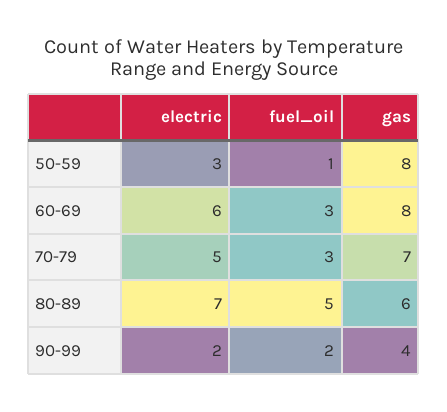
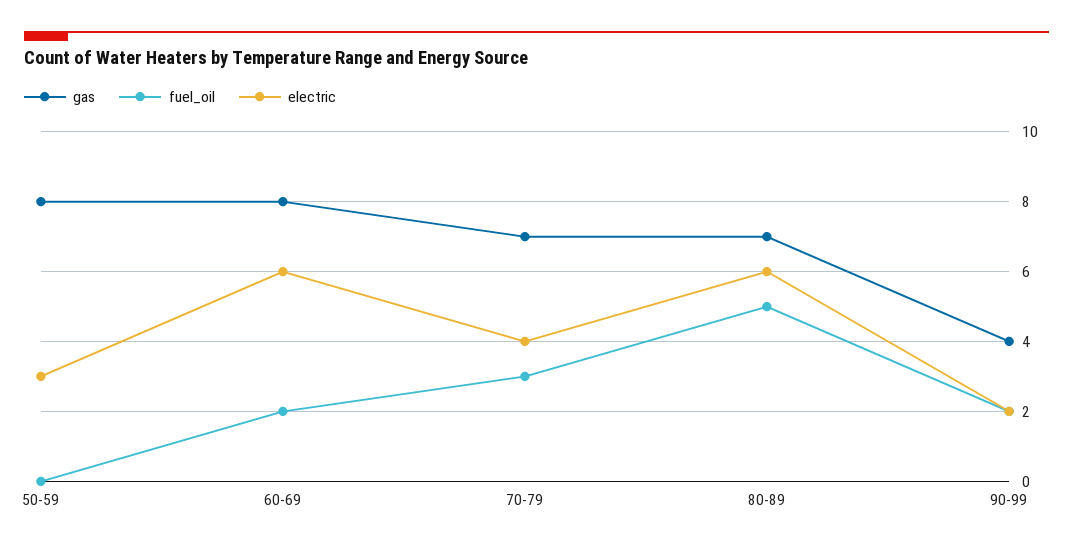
  {
    "electric": {
      "50-59": 3,
      "60-69": 6,
-     "70-79": 5,
+     "70-79": 4,
-     "80-89": 7,
+     "80-89": 6,
      "90-99": 2
    },
    "fuel_oil": {
-     "50-59": 1,
+     "50-59": 0,
-     "60-69": 3,
+     "60-69": 2,
      "70-79": 3,
      "80-89": 5,
      "90-99": 2
    },
    "gas": {
      "50-59": 8,
      "60-69": 8,
      "70-79": 7,
-     "80-89": 6,
+     "80-89": 7,
      "90-99": 4
    }
  }

